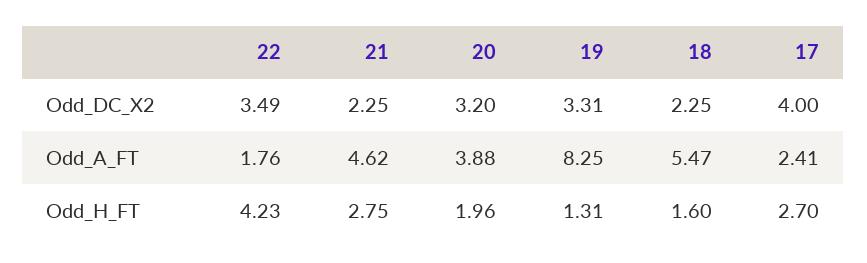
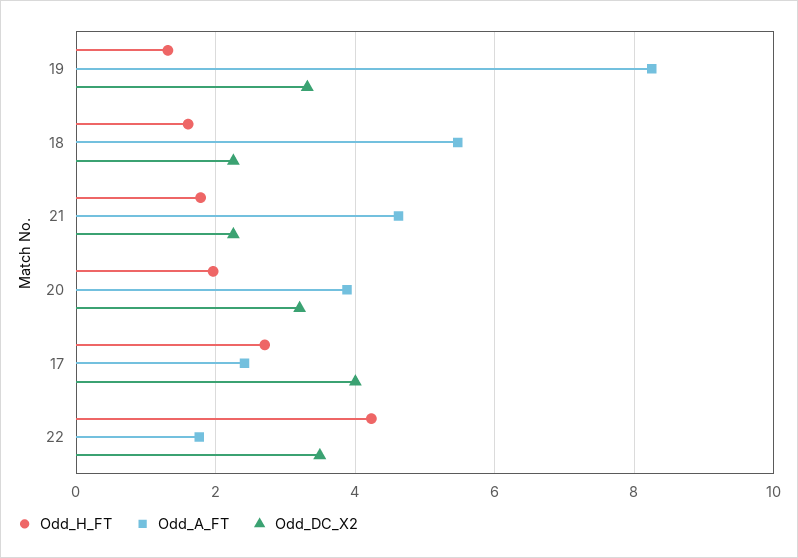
  {
    "Odd_DC_X2": {
      "22": 3.49,
      "21": 2.25,
      "20": 3.2,
      "19": 3.31,
      "18": 2.25,
      "17": 4
    },
    "Odd_A_FT": {
      "22": 1.76,
      "21": 4.62,
      "20": 3.88,
      "19": 8.25,
      "18": 5.47,
      "17": 2.41
    },
    "Odd_H_FT": {
      "22": 4.23,
-     "21": 2.75,
+     "21": 1.8,
      "20": 1.96,
      "19": 1.31,
      "18": 1.6,
      "17": 2.7
    }
  }

